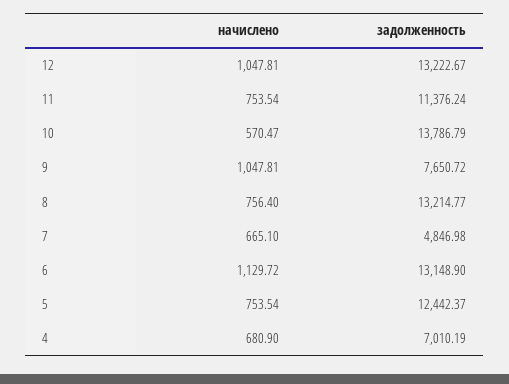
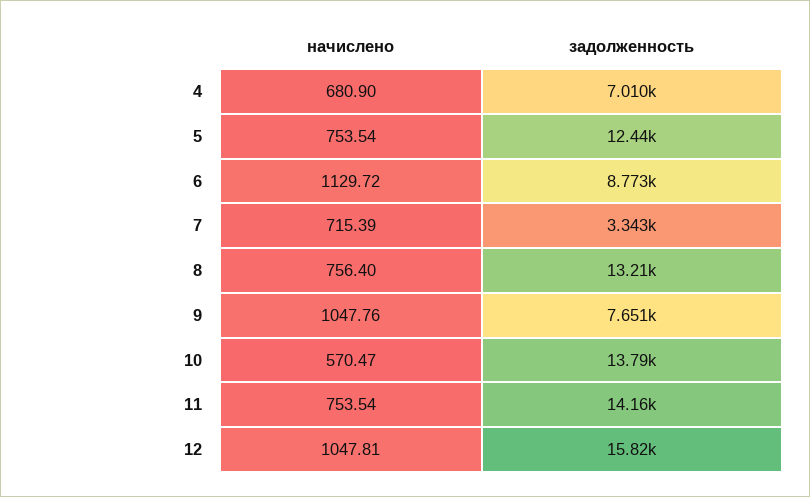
  {
    "начислено": {
      "12": 1047.81,
      "11": 753.54,
      "10": 570.47,
-     "9": 1047.81,
+     "9": 1047.76,
      "8": 756.4,
-     "7": 665.1,
+     "7": 715.39,
      "6": 1129.72,
      "5": 753.54,
      "4": 680.9
    },
    "задолженность": {
-     "12": 13222.67,
+     "12": 15820,
-     "11": 11376.24,
+     "11": 14160,
      "10": 13786.79,
      "9": 7650.72,
      "8": 13214.77,
-     "7": 4846.98,
+     "7": 3343,
-     "6": 13148.9,
+     "6": 8773,
      "5": 12442.37,
      "4": 7010.19
    }
  }

